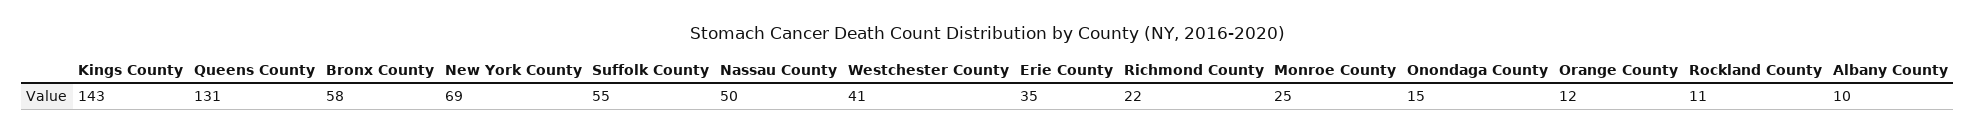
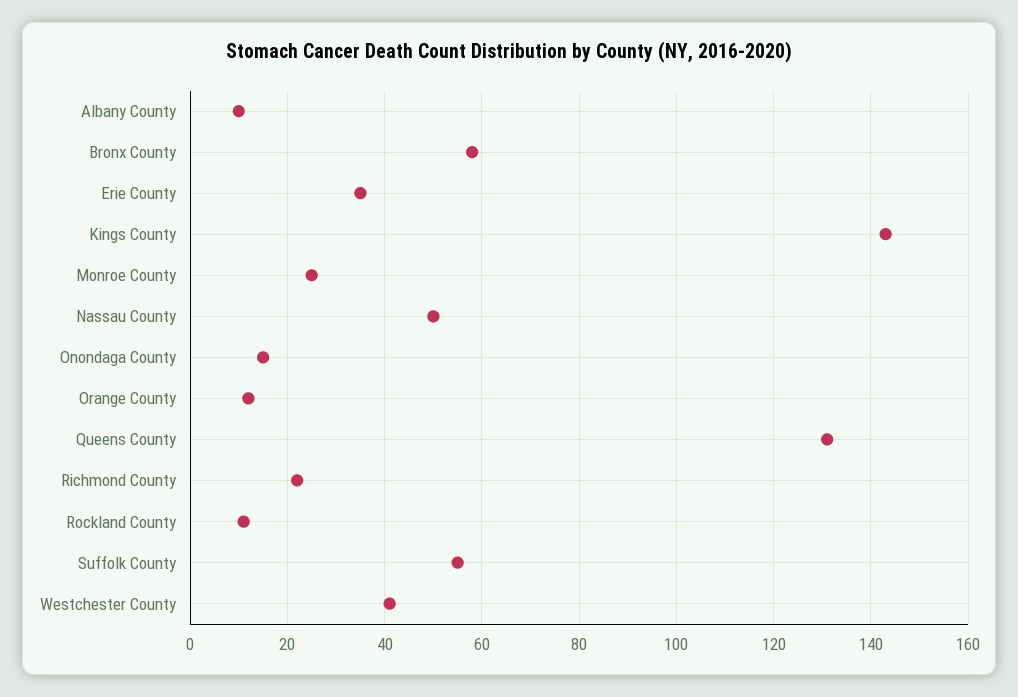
  {
    "Kings County": 143,
    "Queens County": 131,
    "Bronx County": 58,
-   "New York County": 69,
    "Suffolk County": 55,
    "Nassau County": 50,
    "Westchester County": 41,
    "Erie County": 35,
    "Richmond County": 22,
    "Monroe County": 25,
    "Onondaga County": 15,
    "Orange County": 12,
    "Rockland County": 11,
    "Albany County": 10
  }

